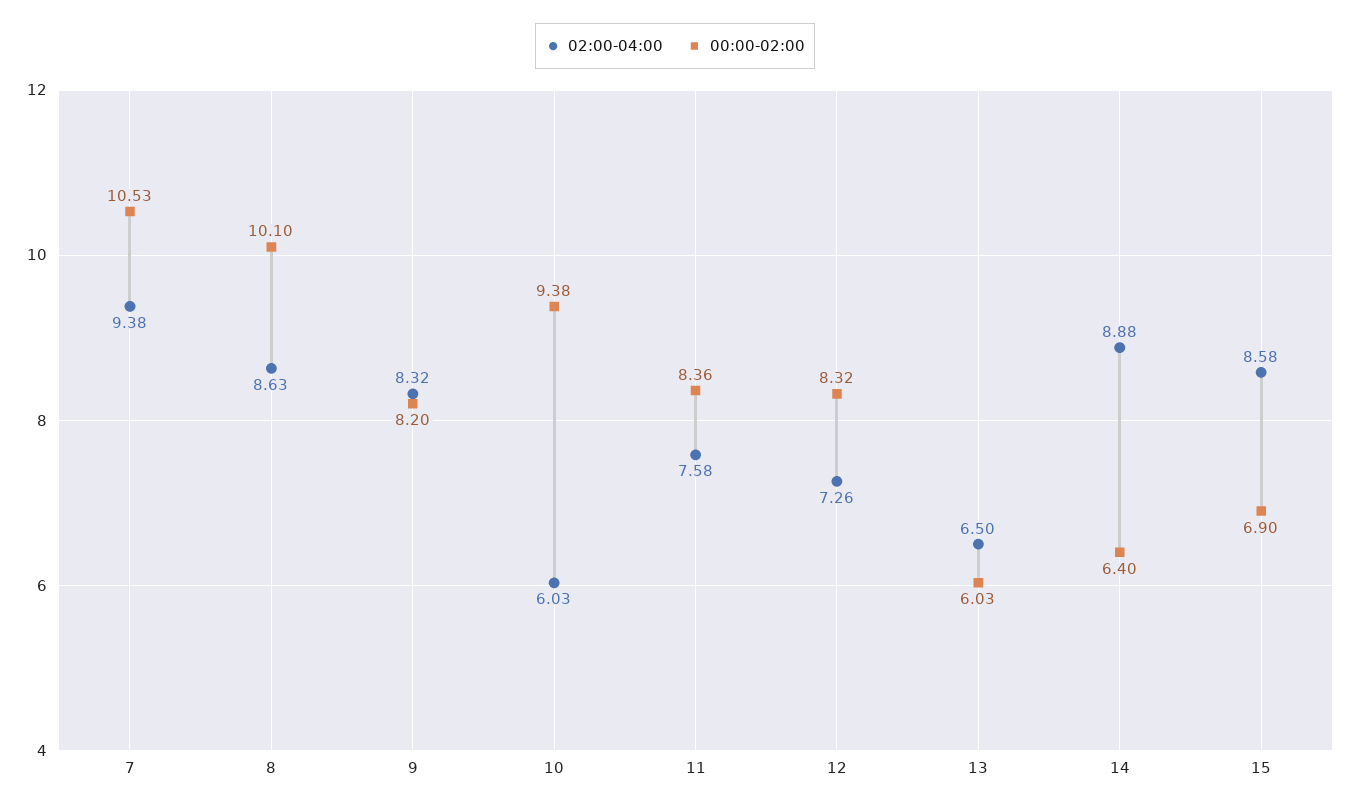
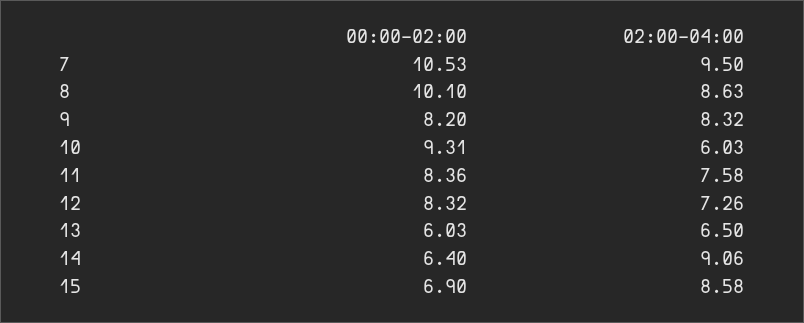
  {
    "02:00-04:00": {
-     "7": 9.38,
+     "7": 9.5,
      "8": 8.63,
      "9": 8.32,
      "10": 6.03,
      "11": 7.58,
      "12": 7.26,
      "13": 6.5,
-     "14": 8.88,
+     "14": 9.06,
      "15": 8.58
    },
    "00:00-02:00": {
      "7": 10.53,
      "8": 10.1,
      "9": 8.2,
-     "10": 9.38,
+     "10": 9.31,
      "11": 8.36,
      "12": 8.32,
      "13": 6.03,
      "14": 6.4,
      "15": 6.9
    }
  }

